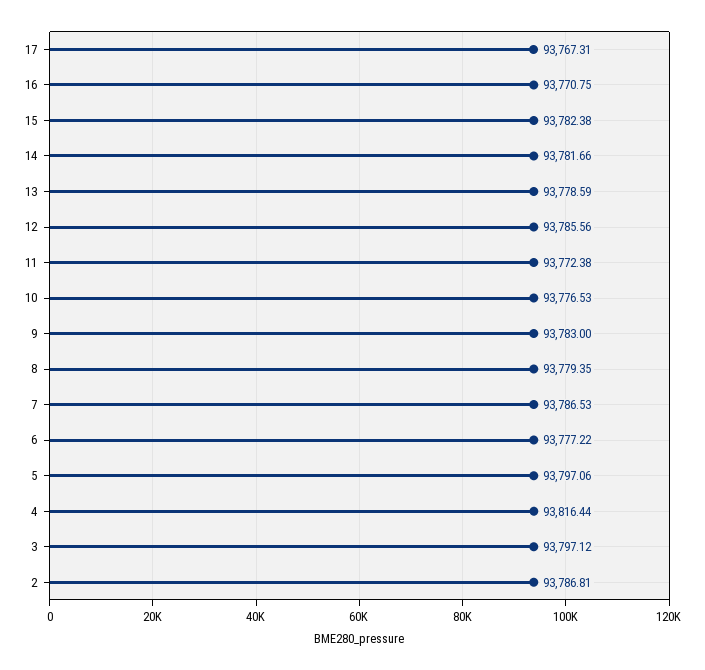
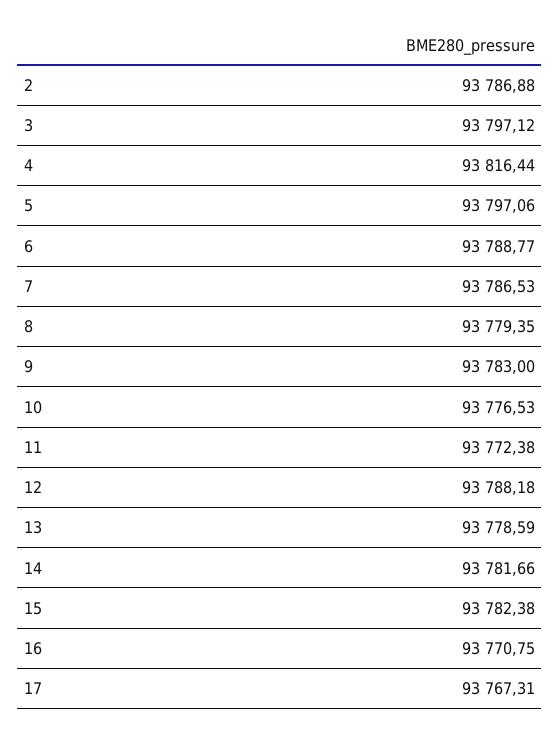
  {
    "17": 93767.31,
    "16": 93770.75,
    "15": 93782.38,
    "14": 93781.66,
    "13": 93778.59,
-   "12": 93785.56,
+   "12": 93788.18,
    "11": 93772.38,
    "10": 93776.53,
    "9": 93783,
    "8": 93779.35,
    "7": 93786.53,
-   "6": 93777.22,
+   "6": 93788.77,
    "5": 93797.06,
    "4": 93816.44,
    "3": 93797.12,
-   "2": 93786.81
+   "2": 93786.88
  }

